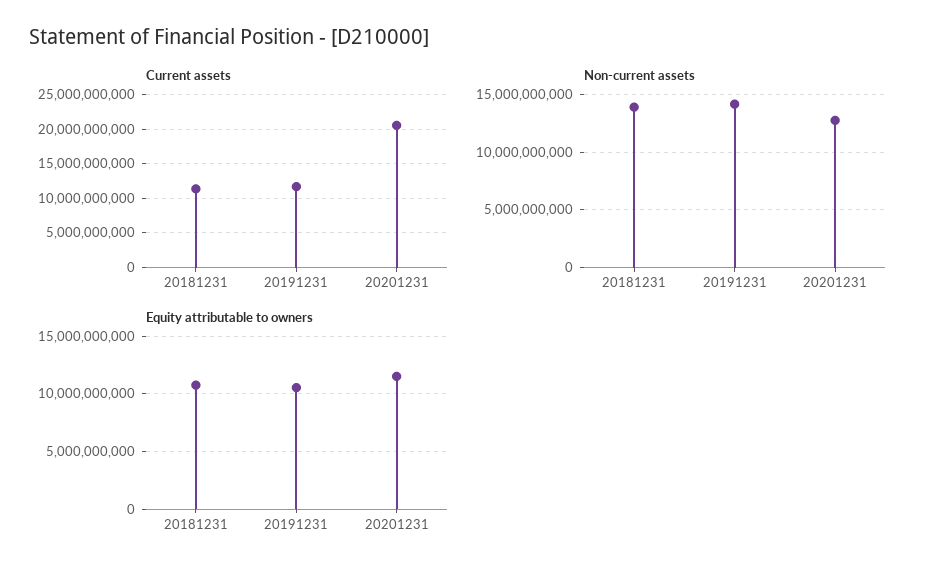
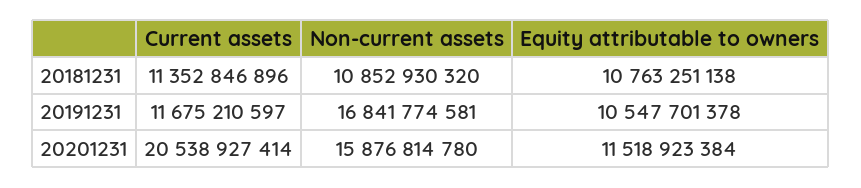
  {
    "Current assets": {
      "20181231": 11352846896,
      "20191231": 11675210597,
      "20201231": 20538927414
    },
    "Non-current assets": {
-     "20181231": 14000000000,
+     "20181231": 10852930320,
-     "20191231": 14000000000,
+     "20191231": 16841774581,
-     "20201231": 13000000000
+     "20201231": 15876814780
    },
    "Equity attributable to owners": {
      "20181231": 10763251138,
      "20191231": 10547701378,
      "20201231": 11518923384
    }
  }

